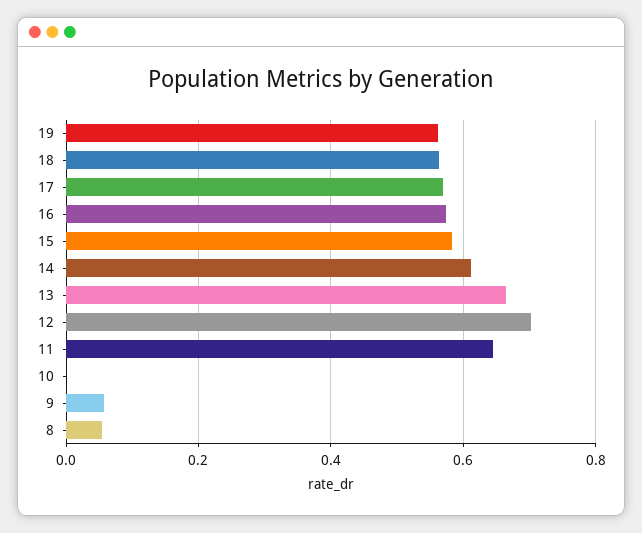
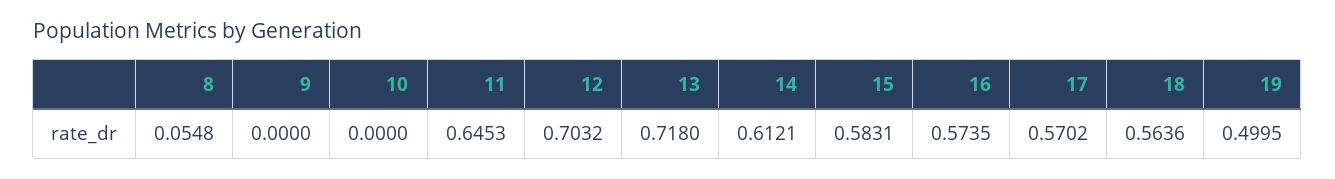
  {
-   "19": 0.56,
+   "19": 0.4995,
    "18": 0.5636,
    "17": 0.5702,
    "16": 0.5735,
    "15": 0.5831,
    "14": 0.6121,
-   "13": 0.66,
+   "13": 0.718,
    "12": 0.7032,
    "11": 0.6453,
    "10": 0,
-   "9": 0.06,
+   "9": 0,
    "8": 0.0548
  }

